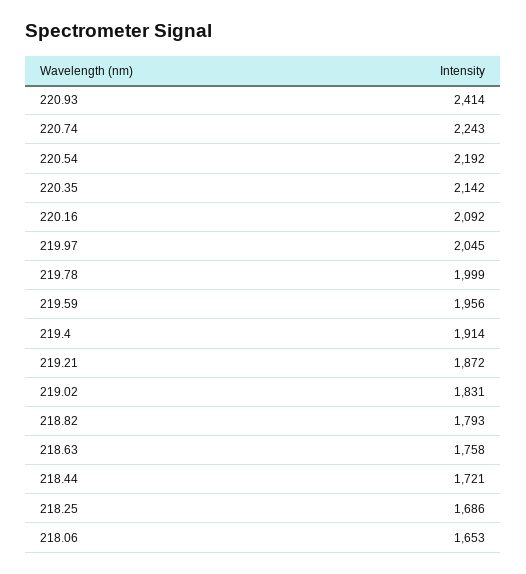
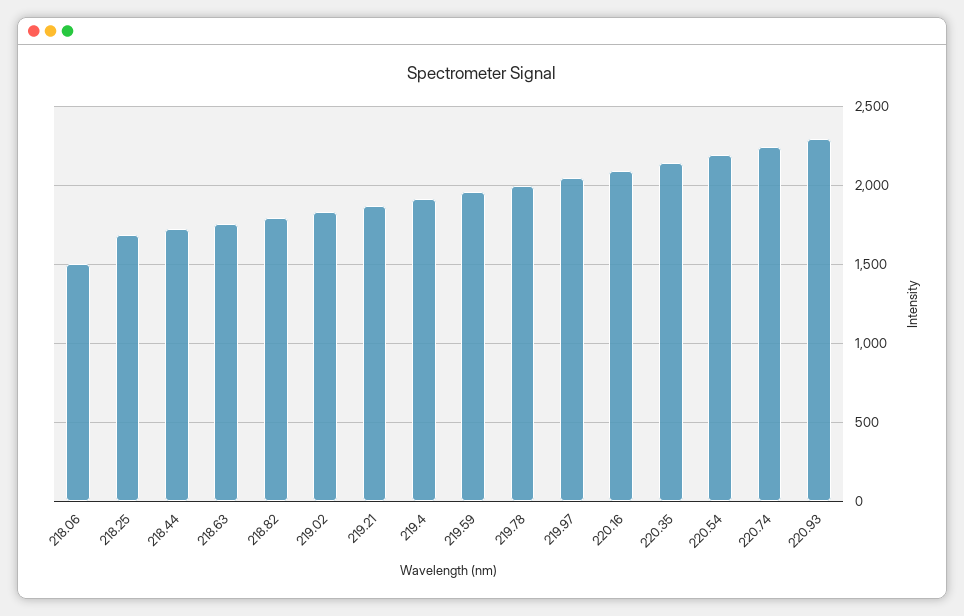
  {
-   "220.93": 2414,
+   "220.93": 2300,
    "220.74": 2243,
    "220.54": 2192,
    "220.35": 2142,
    "220.16": 2092,
    "219.97": 2045,
    "219.78": 1999,
    "219.59": 1956,
    "219.4": 1914,
    "219.21": 1872,
    "219.02": 1831,
    "218.82": 1793,
    "218.63": 1758,
    "218.44": 1721,
    "218.25": 1686,
-   "218.06": 1653
+   "218.06": 1500
  }

